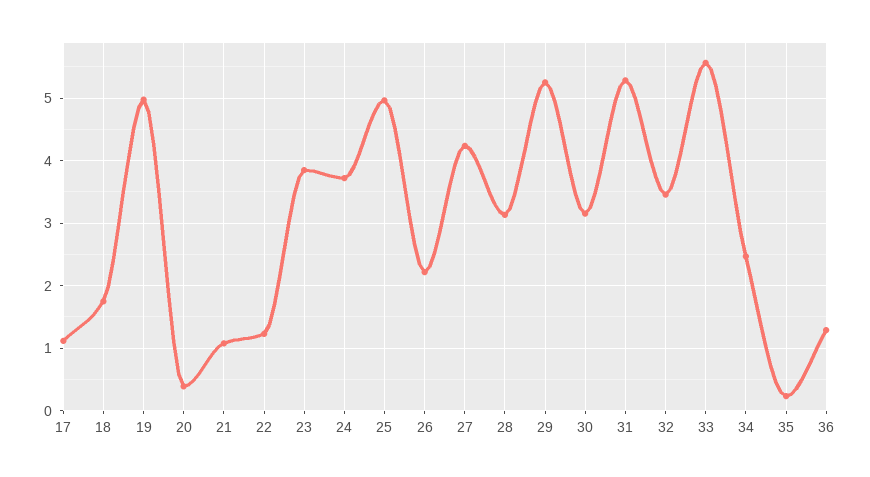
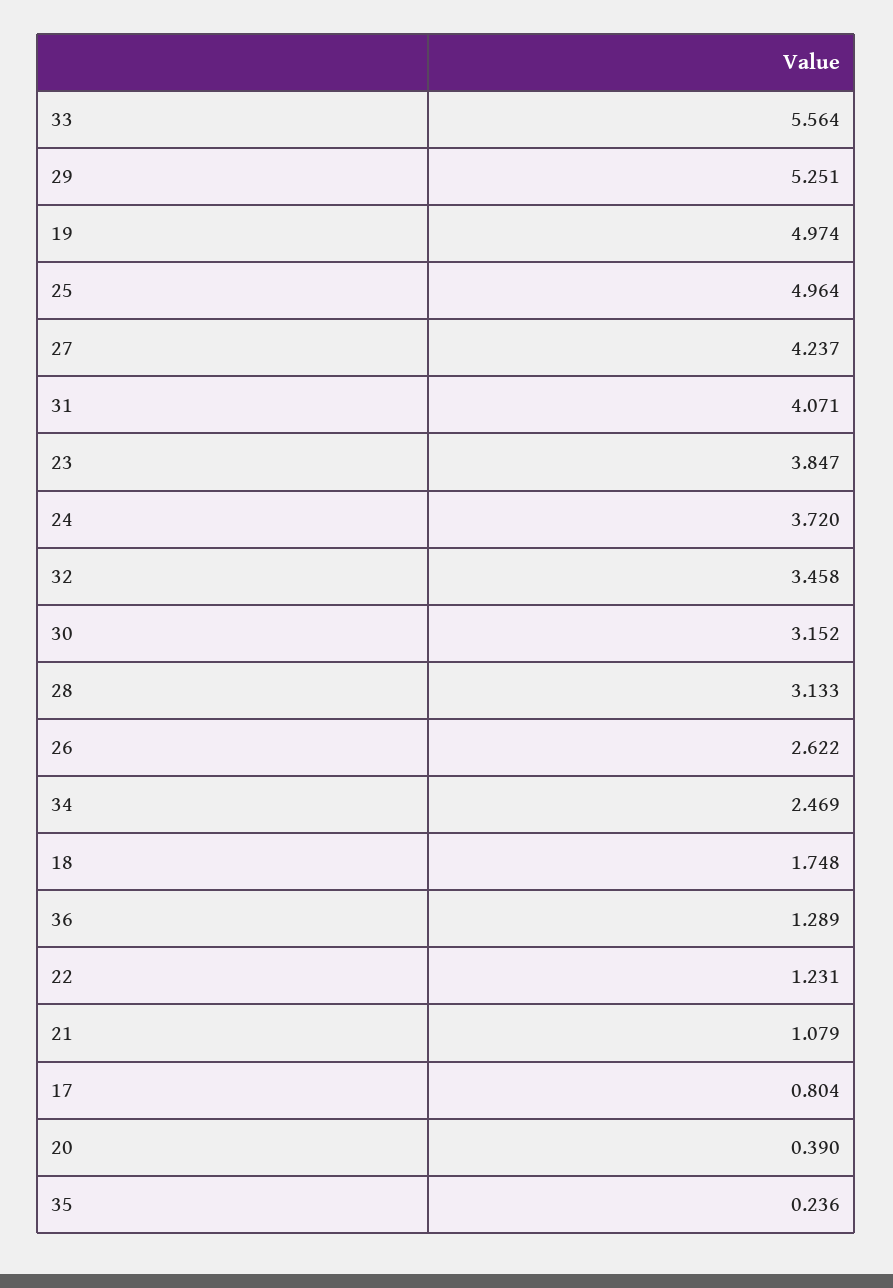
  {
-   "17": 1.1,
+   "17": 0.804,
    "18": 1.748,
    "19": 4.974,
    "20": 0.39,
    "21": 1.079,
    "22": 1.231,
    "23": 3.847,
    "24": 3.72,
    "25": 4.964,
-   "26": 2.2,
+   "26": 2.622,
    "27": 4.237,
    "28": 3.133,
    "29": 5.251,
    "30": 3.152,
-   "31": 5.3,
+   "31": 4.071,
    "32": 3.458,
    "33": 5.564,
    "34": 2.469,
    "35": 0.236,
    "36": 1.289
  }

